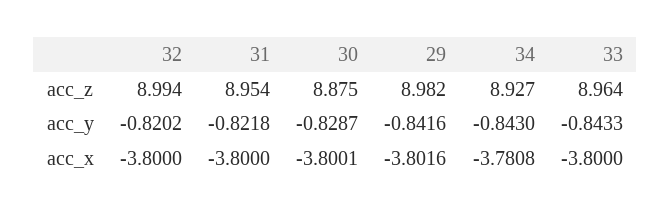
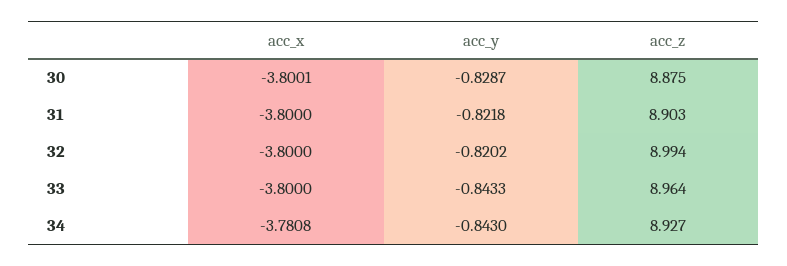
  {
    "32": {
      "acc_z": 8.994,
      "acc_y": -0.8202,
      "acc_x": -3.8
    },
    "31": {
-     "acc_z": 8.954,
+     "acc_z": 8.903,
      "acc_y": -0.8218,
      "acc_x": -3.8
    },
    "30": {
      "acc_z": 8.875,
      "acc_y": -0.8287,
      "acc_x": -3.8001
    },
-   "29": {
-     "acc_z": 8.982,
-     "acc_y": -0.8416,
-     "acc_x": -3.8016
-   },
    "34": {
      "acc_z": 8.927,
      "acc_y": -0.843,
      "acc_x": -3.7808
    },
    "33": {
      "acc_z": 8.964,
      "acc_y": -0.8433,
      "acc_x": -3.8
    }
  }

